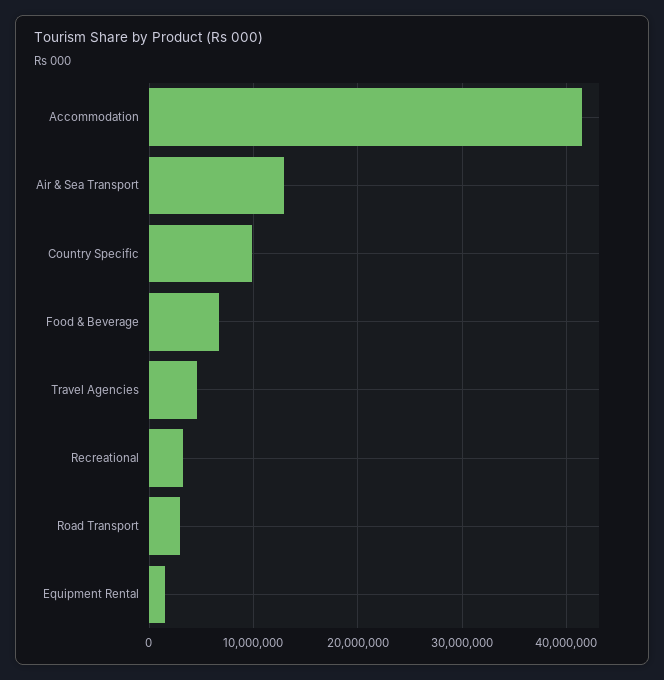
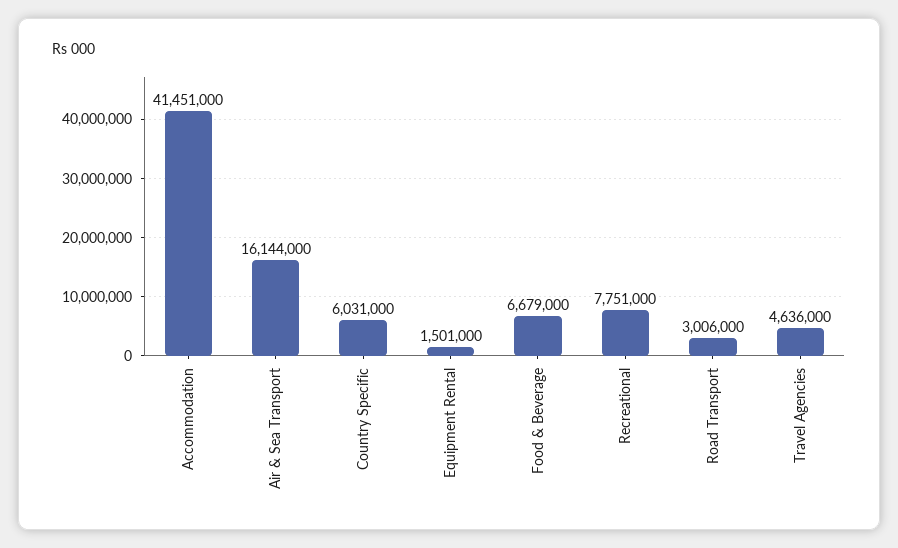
  {
    "Accommodation": 41451000,
-   "Air & Sea Transport": 13000000,
+   "Air & Sea Transport": 16144000,
-   "Country Specific": 10000000,
+   "Country Specific": 6031000,
    "Food & Beverage": 6679000,
    "Travel Agencies": 4636000,
-   "Recreational": 3000000,
+   "Recreational": 7751000,
    "Road Transport": 3006000,
    "Equipment Rental": 1501000
  }

